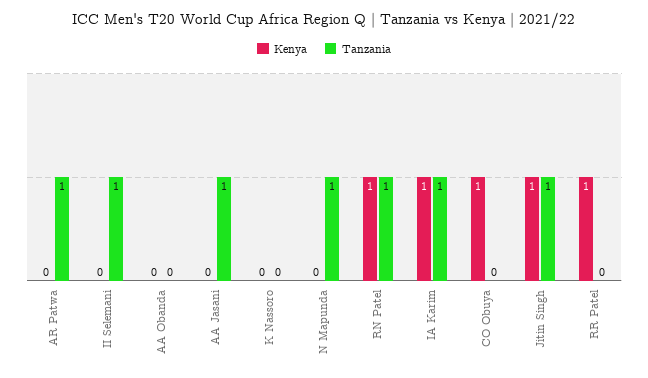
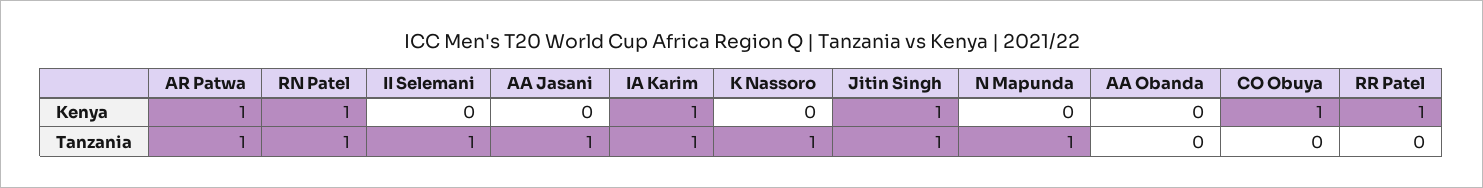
  {
    "Kenya": {
-     "AR Patwa": 0,
+     "AR Patwa": 1,
      "II Selemani": 0,
      "AA Obanda": 0,
      "AA Jasani": 0,
      "K Nassoro": 0,
      "N Mapunda": 0,
      "RN Patel": 1,
      "IA Karim": 1,
      "CO Obuya": 1,
      "Jitin Singh": 1,
      "RR Patel": 1
    },
    "Tanzania": {
      "AR Patwa": 1,
      "II Selemani": 1,
      "AA Obanda": 0,
      "AA Jasani": 1,
-     "K Nassoro": 0,
+     "K Nassoro": 1,
      "N Mapunda": 1,
      "RN Patel": 1,
      "IA Karim": 1,
      "CO Obuya": 0,
      "Jitin Singh": 1,
      "RR Patel": 0
    }
  }

